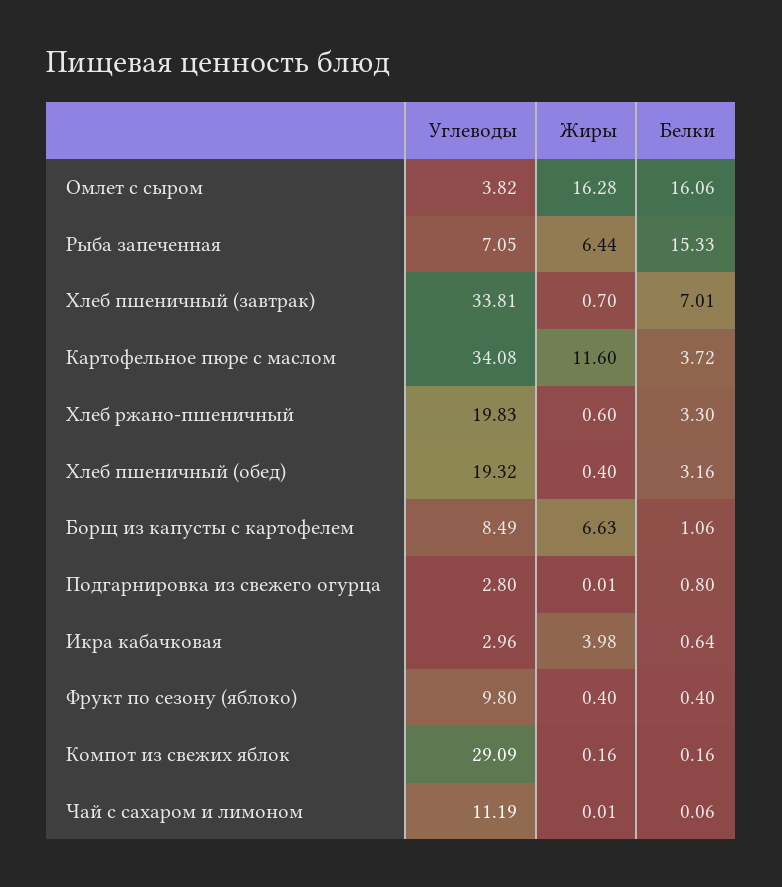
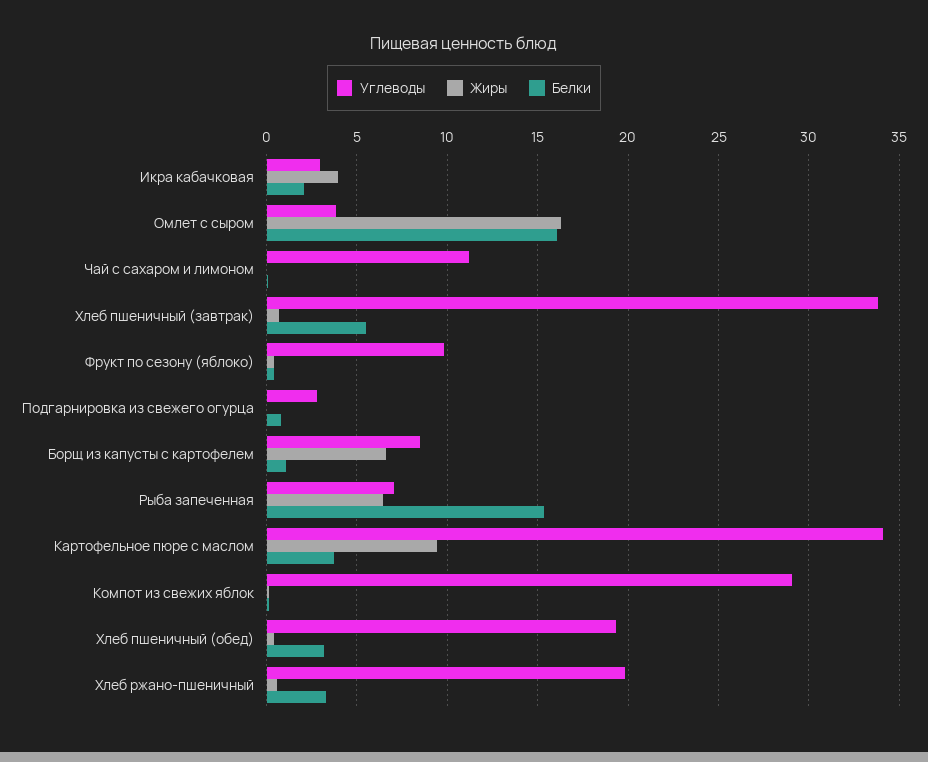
  {
    "Углеводы": {
      "Омлет с сыром": 3.82,
      "Рыба запеченная": 7.05,
      "Хлеб пшеничный (завтрак)": 33.81,
      "Картофельное пюре с маслом": 34.08,
      "Хлеб ржано-пшеничный": 19.83,
      "Хлеб пшеничный (обед)": 19.32,
      "Борщ из капусты с картофелем": 8.49,
      "Подгарнировка из свежего огурца": 2.8,
      "Икра кабачковая": 2.96,
      "Фрукт по сезону (яблоко)": 9.8,
      "Компот из свежих яблок": 29.09,
      "Чай с сахаром и лимоном": 11.19
    },
    "Жиры": {
      "Омлет с сыром": 16.28,
      "Рыба запеченная": 6.44,
      "Хлеб пшеничный (завтрак)": 0.7,
-     "Картофельное пюре с маслом": 11.6,
+     "Картофельное пюре с маслом": 9.5,
      "Хлеб ржано-пшеничный": 0.6,
      "Хлеб пшеничный (обед)": 0.4,
      "Борщ из капусты с картофелем": 6.63,
      "Подгарнировка из свежего огурца": 0.01,
      "Икра кабачковая": 3.98,
      "Фрукт по сезону (яблоко)": 0.4,
      "Компот из свежих яблок": 0.16,
      "Чай с сахаром и лимоном": 0.01
    },
    "Белки": {
      "Омлет с сыром": 16.06,
      "Рыба запеченная": 15.33,
-     "Хлеб пшеничный (завтрак)": 7.01,
+     "Хлеб пшеничный (завтрак)": 5.5,
      "Картофельное пюре с маслом": 3.72,
      "Хлеб ржано-пшеничный": 3.3,
      "Хлеб пшеничный (обед)": 3.16,
      "Борщ из капусты с картофелем": 1.06,
      "Подгарнировка из свежего огурца": 0.8,
-     "Икра кабачковая": 0.64,
+     "Икра кабачковая": 2,
      "Фрукт по сезону (яблоко)": 0.4,
      "Компот из свежих яблок": 0.16,
      "Чай с сахаром и лимоном": 0.06
    }
  }

